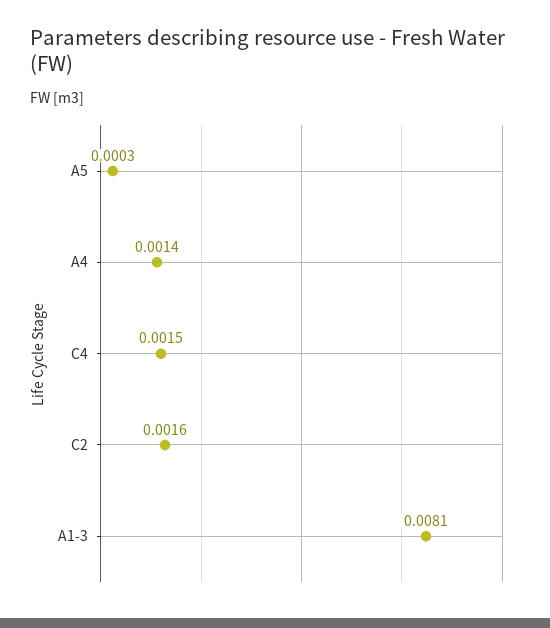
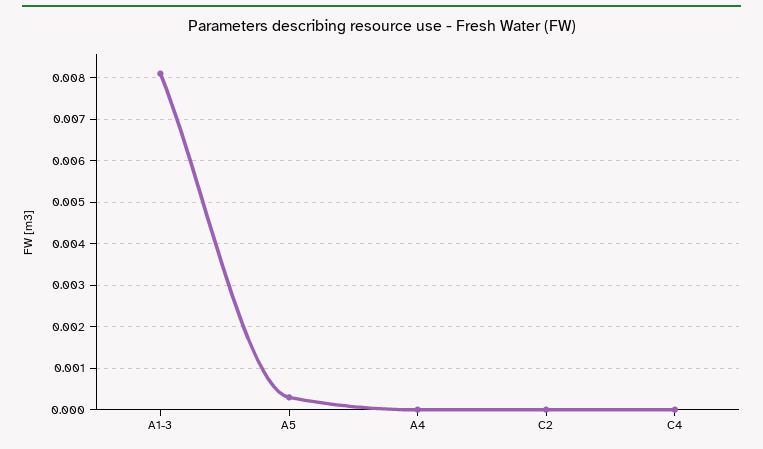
  {
    "A5": 0.0003,
-   "A4": 0.0014,
+   "A4": 0,
-   "C4": 0.0015,
+   "C4": 0,
-   "C2": 0.0016,
+   "C2": 0,
    "A1-3": 0.0081
  }

